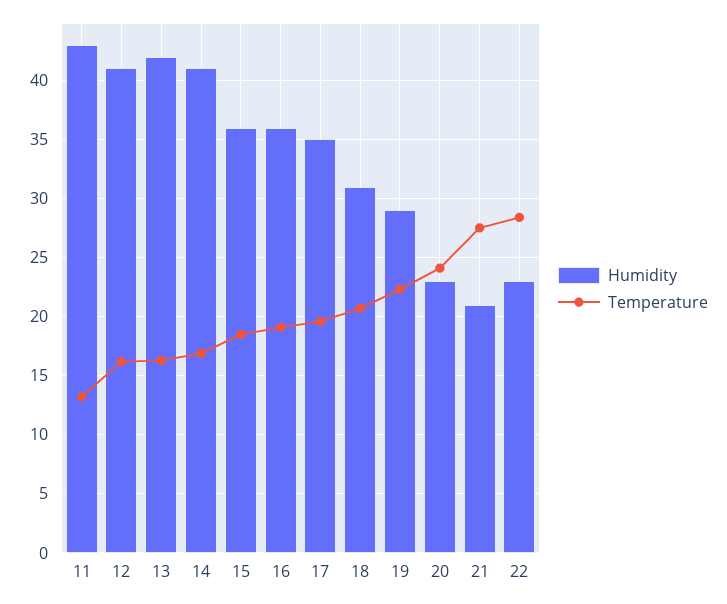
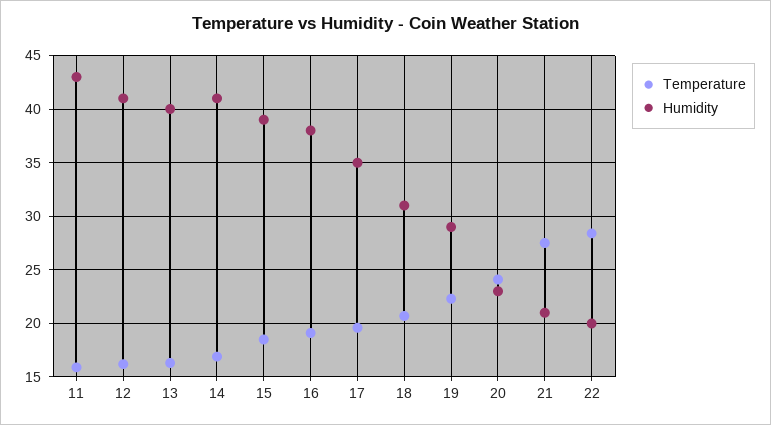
  {
    "Humidity": {
      "11": 43,
      "12": 41,
-     "13": 42,
+     "13": 40,
      "14": 41,
-     "15": 36,
+     "15": 39,
-     "16": 36,
+     "16": 38,
      "17": 35,
      "18": 31,
      "19": 29,
      "20": 23,
      "21": 21,
-     "22": 23
+     "22": 20
    },
    "Temperature": {
-     "11": 13,
+     "11": 16,
      "12": 16,
      "13": 16,
      "14": 17,
      "15": 19,
      "16": 19,
      "17": 20,
      "18": 21,
      "19": 22,
      "20": 24,
      "21": 28,
      "22": 28
    }
  }

